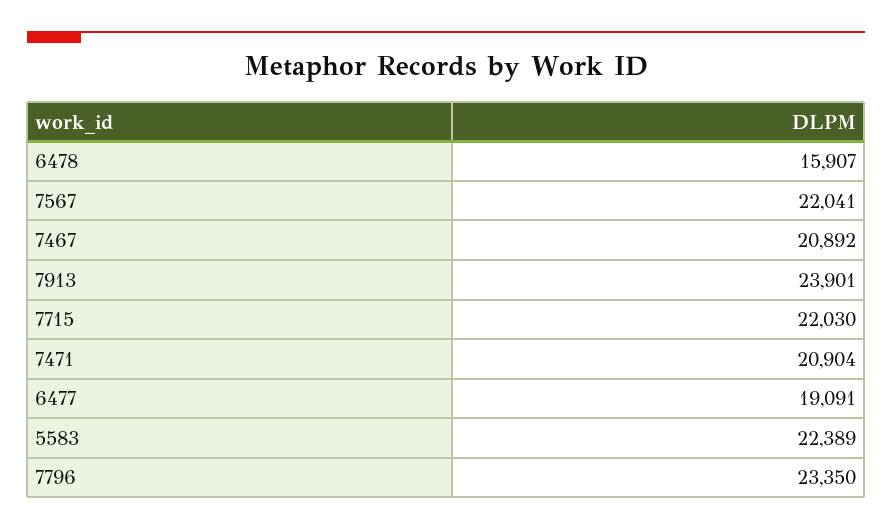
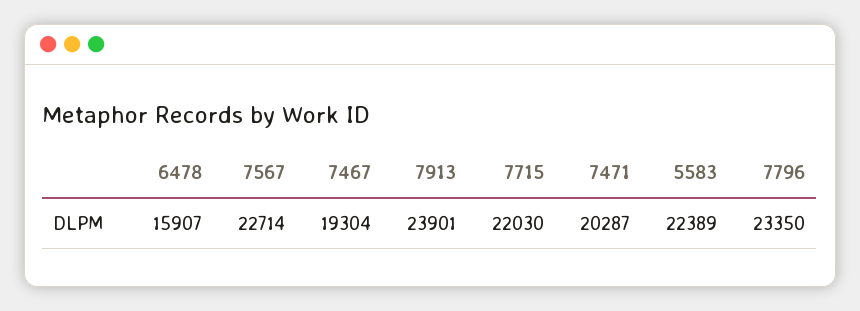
  {
    "6478": 15907,
-   "7567": 22041,
+   "7567": 22714,
-   "7467": 20892,
+   "7467": 19304,
    "7913": 23901,
    "7715": 22030,
-   "7471": 20904,
+   "7471": 20287,
-   "6477": 19091,
    "5583": 22389,
    "7796": 23350
  }

